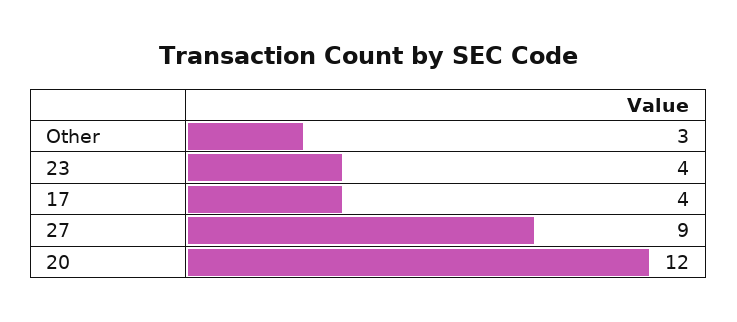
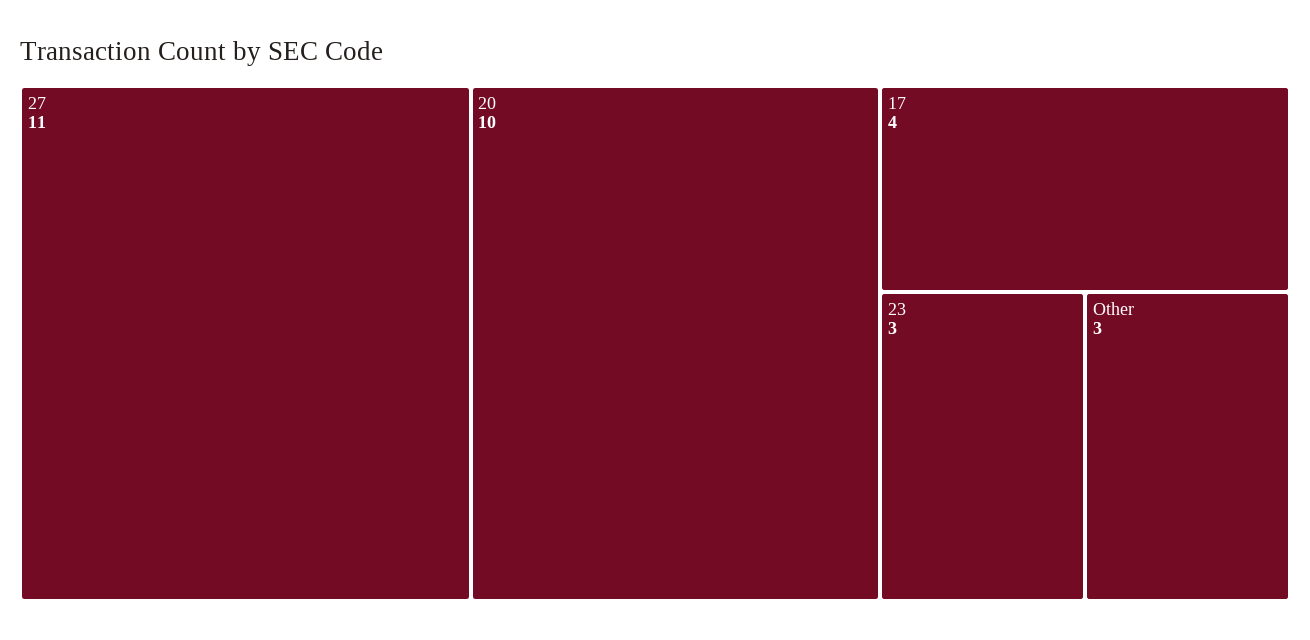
  {
    "Other": 3,
-   "23": 4,
+   "23": 3,
    "17": 4,
-   "27": 9,
+   "27": 11,
-   "20": 12
+   "20": 10
  }

